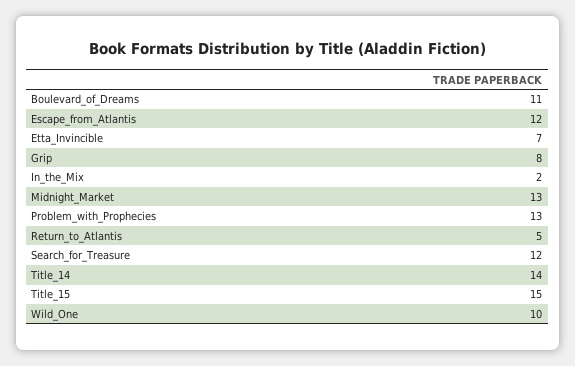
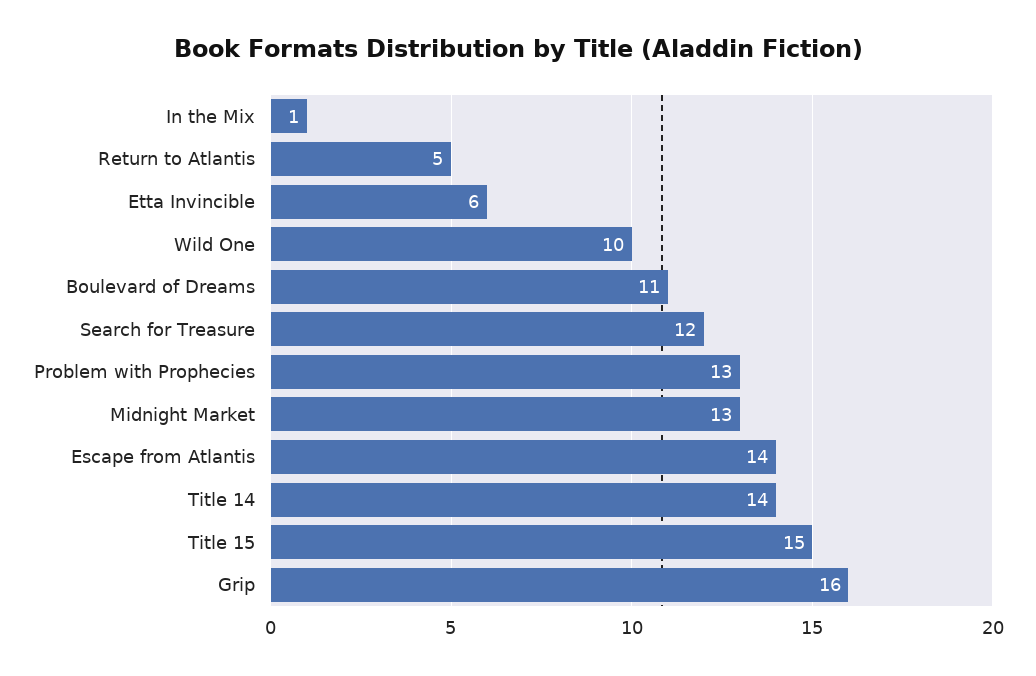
  {
    "Boulevard_of_Dreams": 11,
-   "Escape_from_Atlantis": 12,
+   "Escape_from_Atlantis": 14,
-   "Etta_Invincible": 7,
+   "Etta_Invincible": 6,
-   "Grip": 8,
+   "Grip": 16,
-   "In_the_Mix": 2,
+   "In_the_Mix": 1,
    "Midnight_Market": 13,
    "Problem_with_Prophecies": 13,
    "Return_to_Atlantis": 5,
    "Search_for_Treasure": 12,
    "Title_14": 14,
    "Title_15": 15,
    "Wild_One": 10
  }

